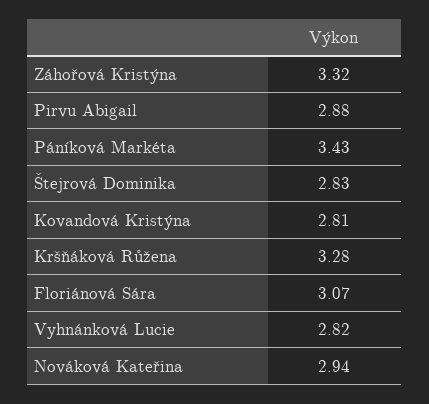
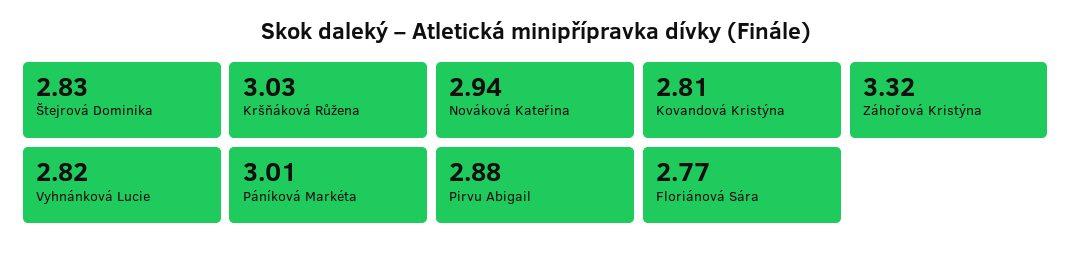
  {
    "Záhořová Kristýna": 3.32,
    "Pirvu Abigail": 2.88,
-   "Páníková Markéta": 3.43,
+   "Páníková Markéta": 3.01,
    "Štejrová Dominika": 2.83,
    "Kovandová Kristýna": 2.81,
-   "Kršňáková Růžena": 3.28,
+   "Kršňáková Růžena": 3.03,
-   "Floriánová Sára": 3.07,
+   "Floriánová Sára": 2.77,
    "Vyhnánková Lucie": 2.82,
    "Nováková Kateřina": 2.94
  }

